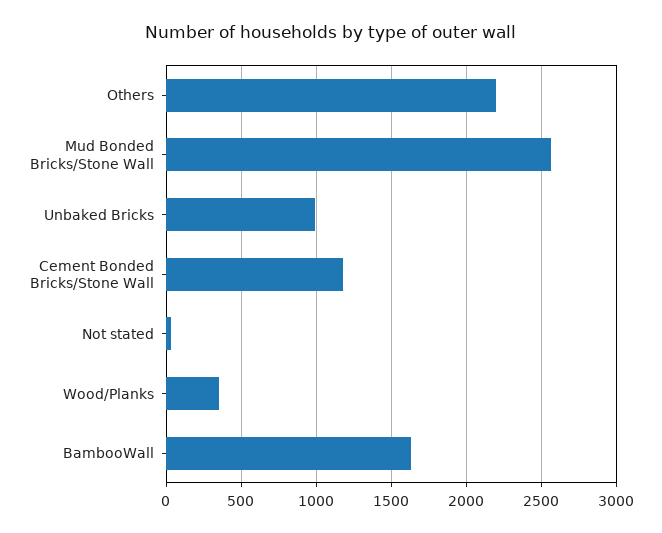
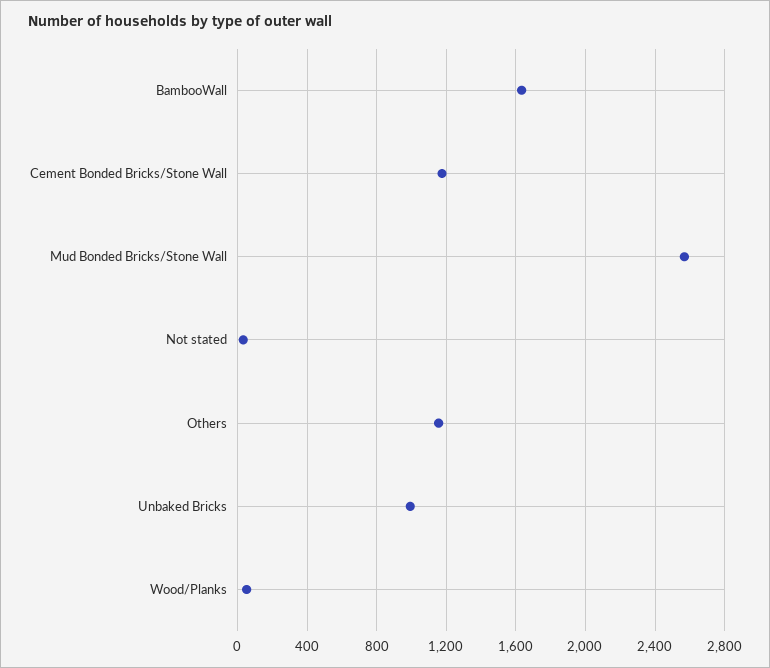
  {
-   "Others": 2200,
+   "Others": 1150,
    "Mud Bonded Bricks/Stone Wall": 2550,
    "Unbaked Bricks": 1000,
    "Cement Bonded Bricks/Stone Wall": 1200,
    "Not stated": 50,
-   "Wood/Planks": 350,
+   "Wood/Planks": 50,
    "BambooWall": 1650
  }

